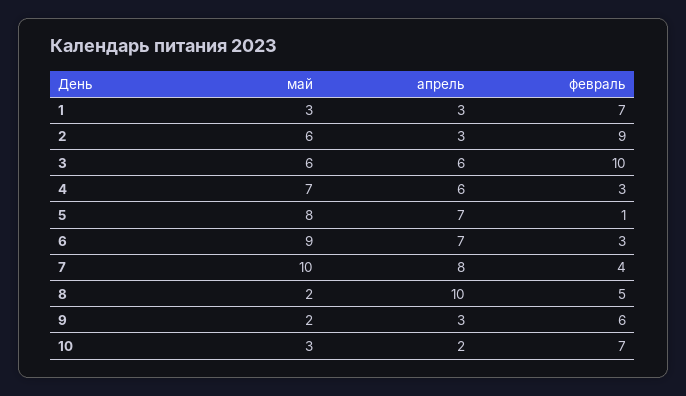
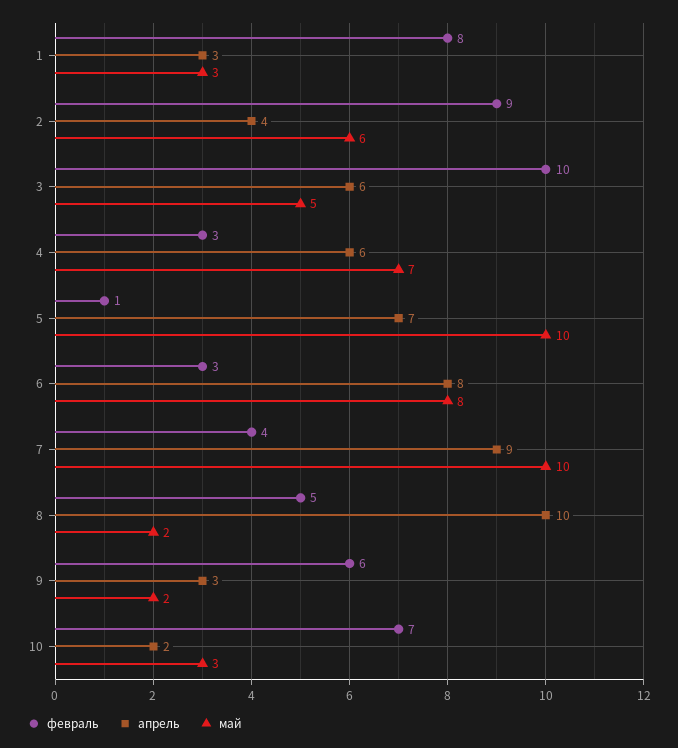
  {
    "май": {
      "1": 3,
      "2": 6,
-     "3": 6,
+     "3": 5,
      "4": 7,
-     "5": 8,
+     "5": 10,
-     "6": 9,
+     "6": 8,
      "7": 10,
      "8": 2,
      "9": 2,
      "10": 3
    },
    "апрель": {
      "1": 3,
-     "2": 3,
+     "2": 4,
      "3": 6,
      "4": 6,
      "5": 7,
-     "6": 7,
+     "6": 8,
-     "7": 8,
+     "7": 9,
      "8": 10,
      "9": 3,
      "10": 2
    },
    "февраль": {
-     "1": 7,
+     "1": 8,
      "2": 9,
      "3": 10,
      "4": 3,
      "5": 1,
      "6": 3,
      "7": 4,
      "8": 5,
      "9": 6,
      "10": 7
    }
  }

